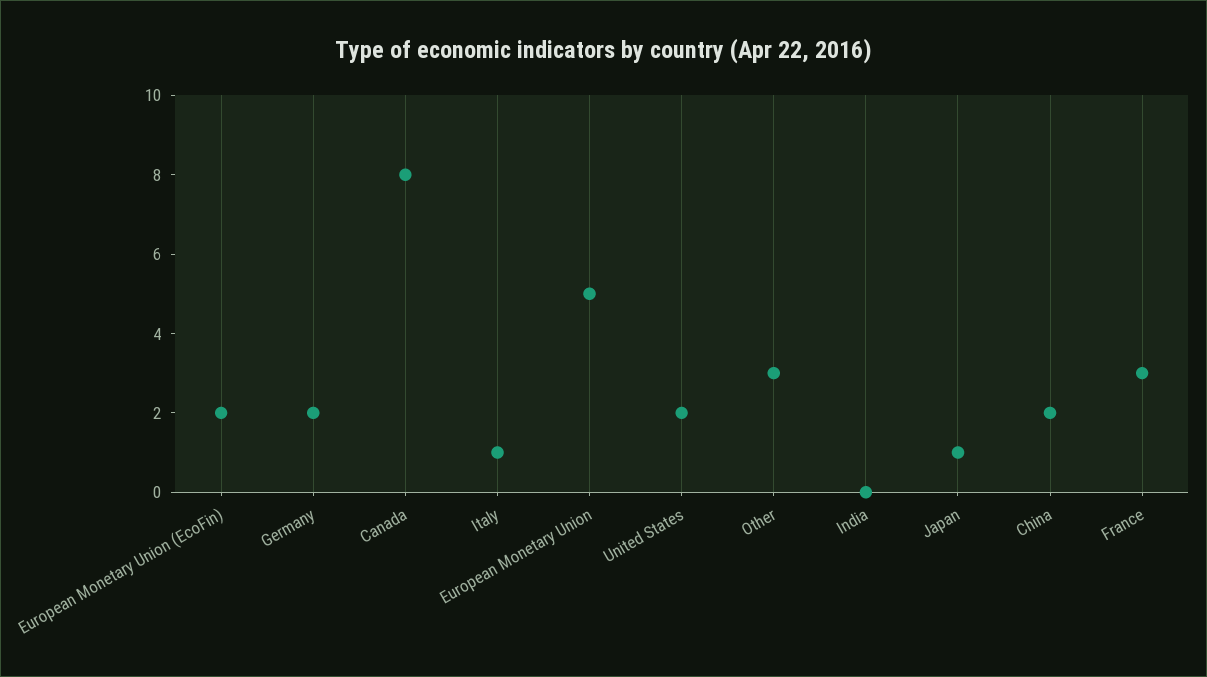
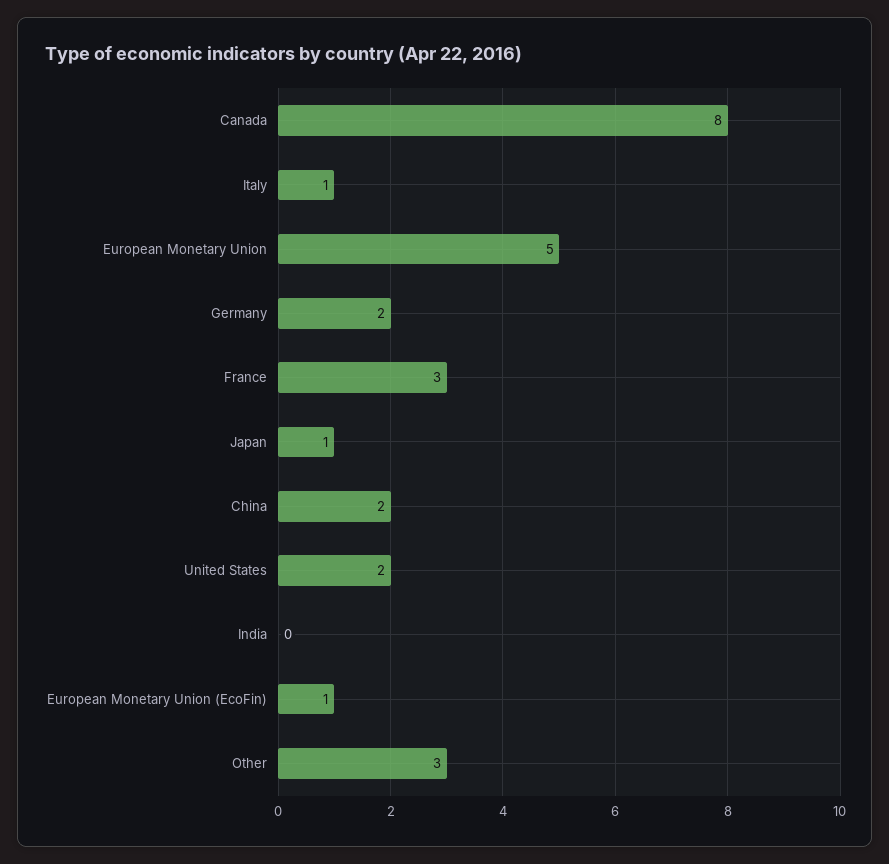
  {
-   "European Monetary Union (EcoFin)": 2,
+   "European Monetary Union (EcoFin)": 1,
    "Germany": 2,
    "Canada": 8,
    "Italy": 1,
    "European Monetary Union": 5,
    "United States": 2,
    "Other": 3,
    "India": 0,
    "Japan": 1,
    "China": 2,
    "France": 3
  }

